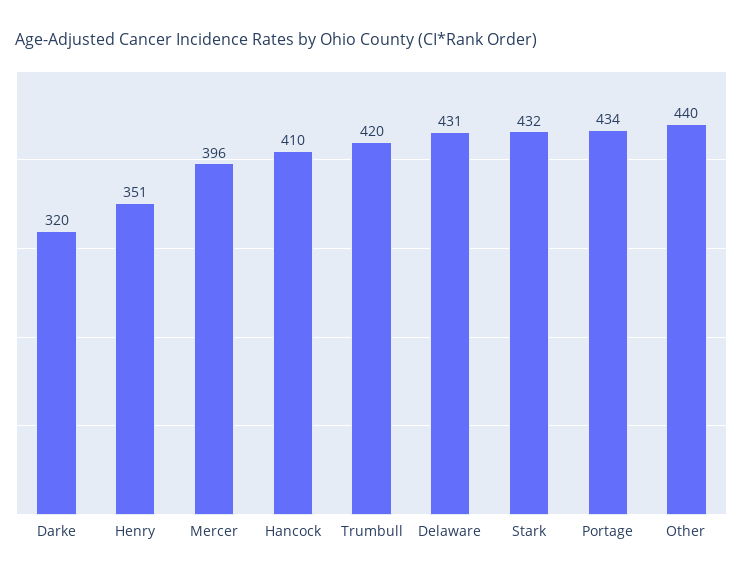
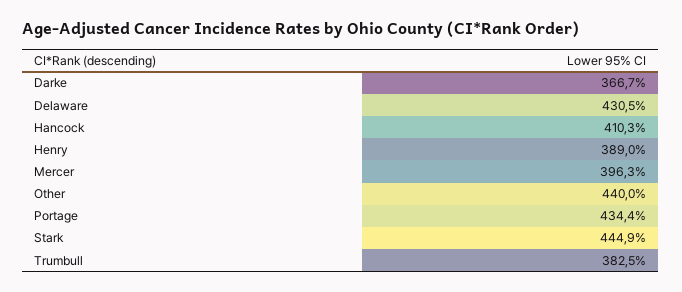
  {
-   "Darke": 320,
+   "Darke": 366.7,
-   "Henry": 351,
+   "Henry": 389,
    "Mercer": 396.3,
    "Hancock": 410.3,
-   "Trumbull": 420,
+   "Trumbull": 382.5,
    "Delaware": 430.5,
-   "Stark": 432,
+   "Stark": 444.9,
    "Portage": 434.4,
    "Other": 440
  }

